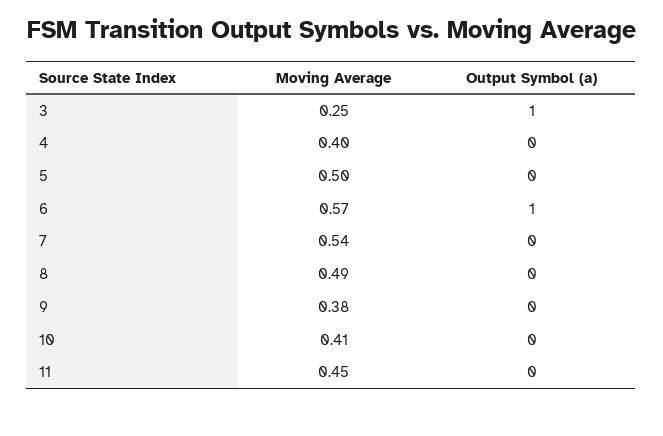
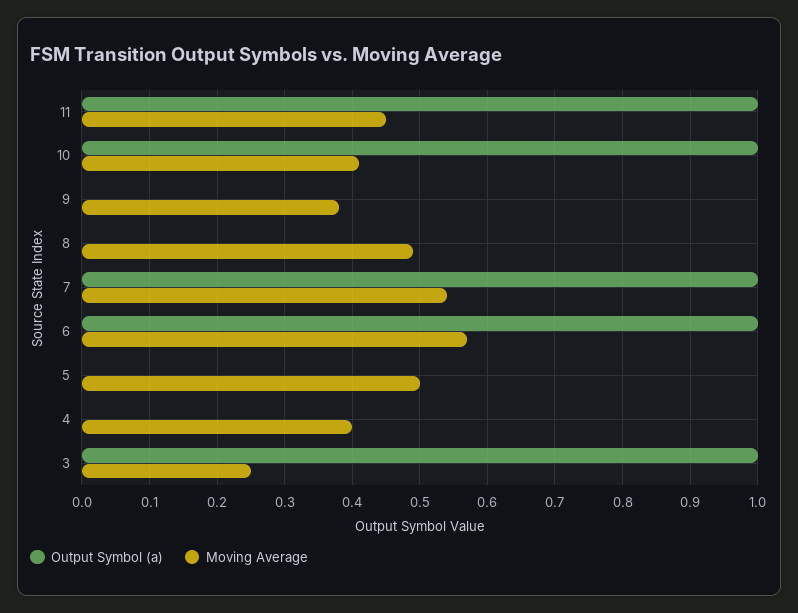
  {
    "Moving Average": {
      "3": 0.25,
      "4": 0.4,
      "5": 0.5,
      "6": 0.57,
      "7": 0.54,
      "8": 0.49,
      "9": 0.38,
      "10": 0.41,
      "11": 0.45
    },
    "Output Symbol (a)": {
      "3": 1,
      "4": 0,
      "5": 0,
      "6": 1,
-     "7": 0,
+     "7": 1,
      "8": 0,
      "9": 0,
-     "10": 0,
+     "10": 1,
-     "11": 0
+     "11": 1
    }
  }

